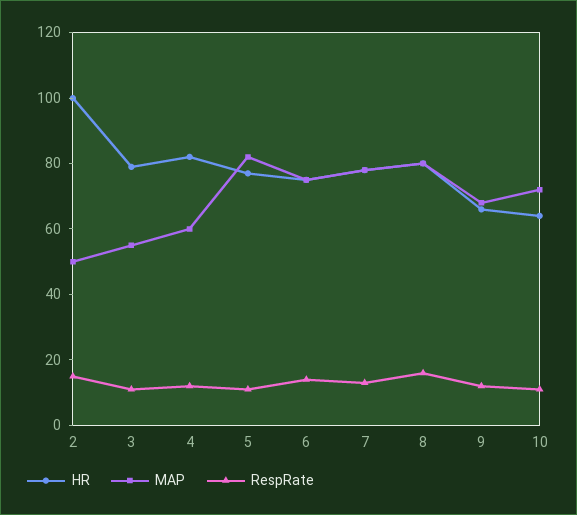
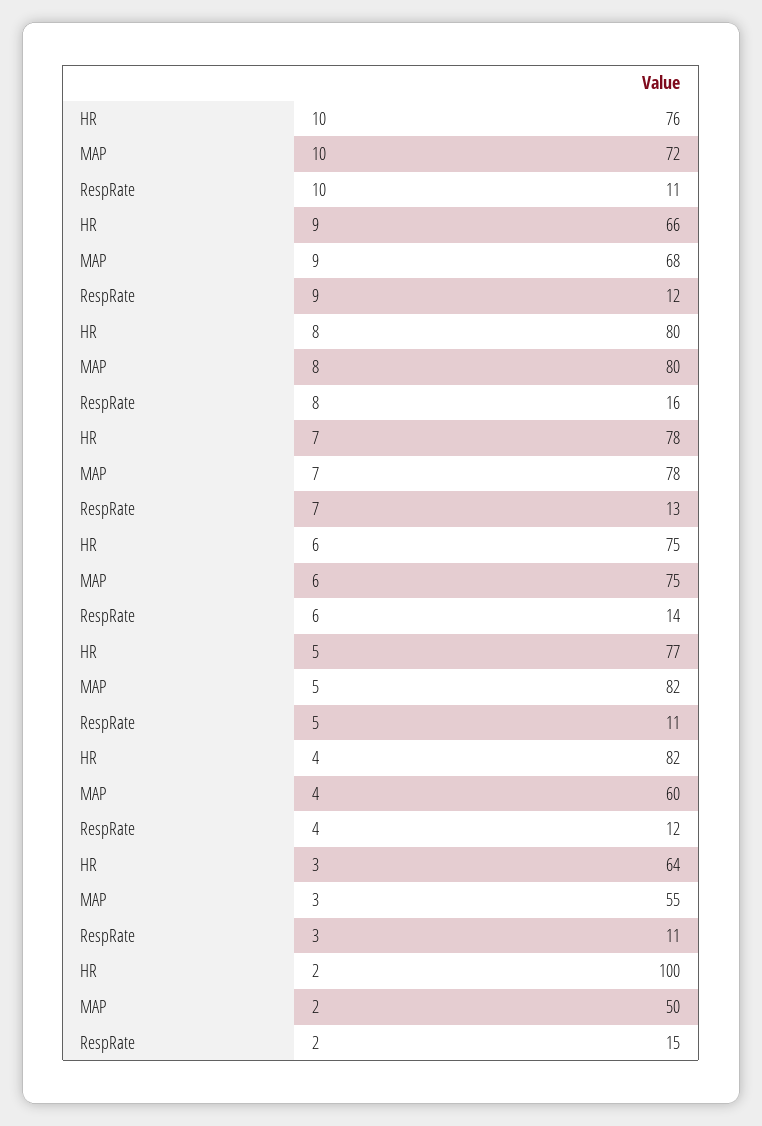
  {
    "HR": {
      "2": 100,
-     "3": 80,
+     "3": 64,
      "4": 82,
      "5": 77,
      "6": 75,
      "7": 78,
      "8": 80,
      "9": 66,
-     "10": 65
+     "10": 76
    },
    "MAP": {
      "2": 50,
      "3": 55,
      "4": 60,
      "5": 82,
      "6": 75,
      "7": 78,
      "8": 80,
      "9": 68,
      "10": 72
    },
    "RespRate": {
      "2": 15,
      "3": 11,
      "4": 12,
      "5": 11,
      "6": 14,
      "7": 13,
      "8": 16,
      "9": 12,
      "10": 11
    }
  }

